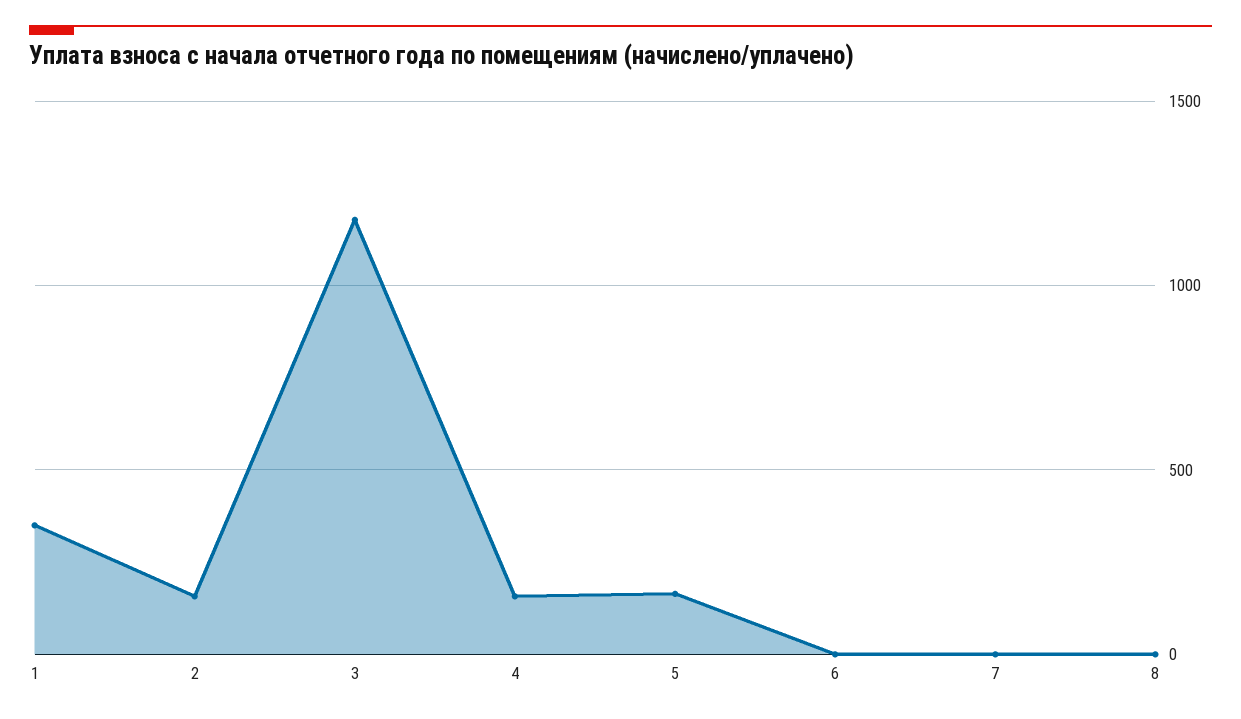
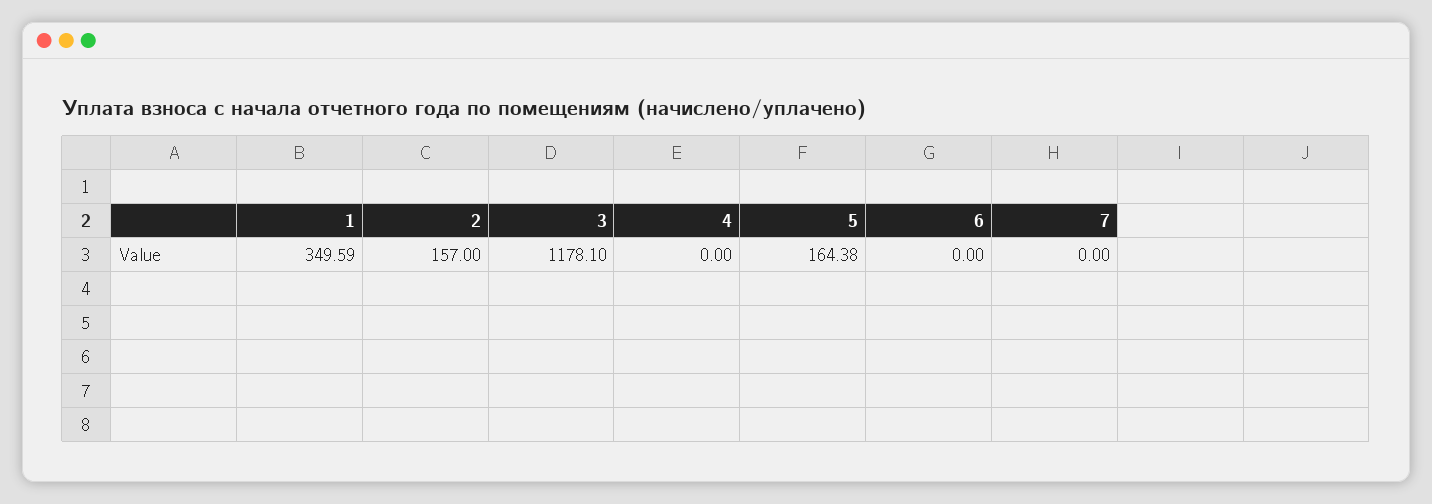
  {
    "1": 349.59,
    "2": 157,
    "3": 1178.1,
-   "4": 150,
+   "4": 0,
    "5": 164.38,
    "6": 0,
-   "7": 0,
+   "7": 0
-   "8": 0
  }

